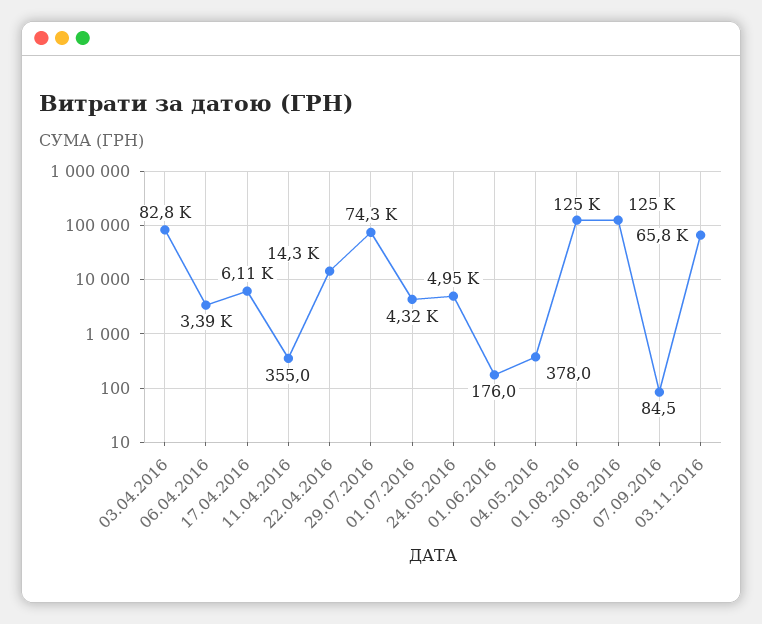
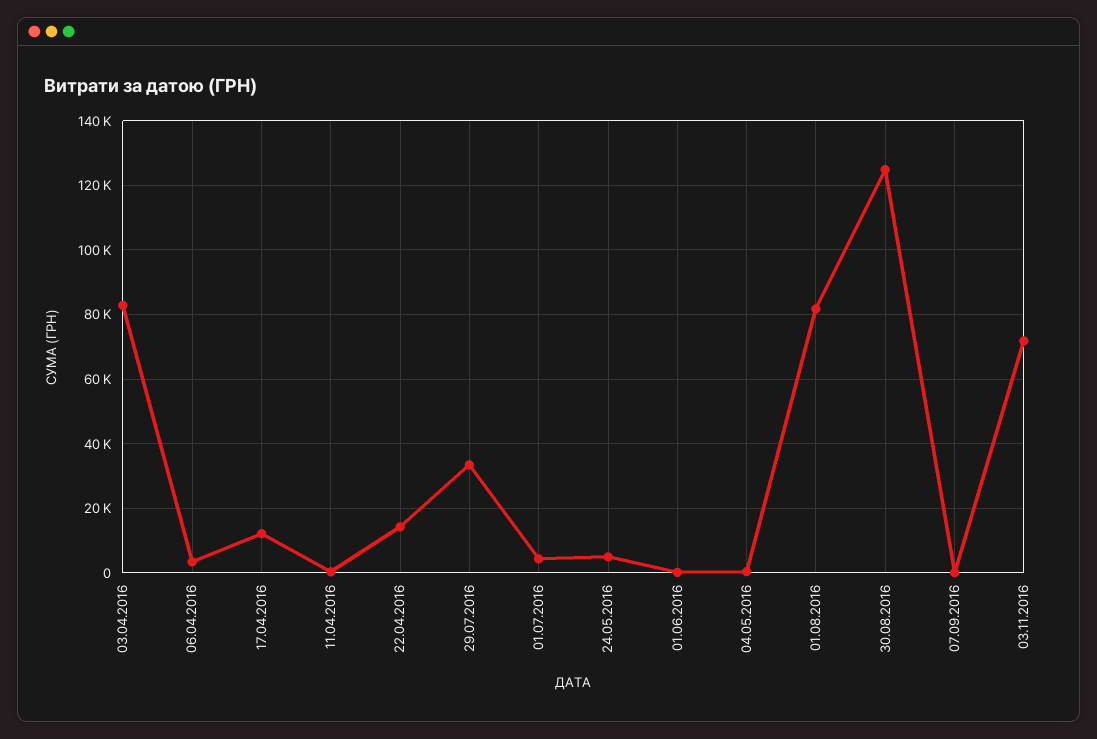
  {
    "03.04.2016": 82800,
    "06.04.2016": 3390,
-   "17.04.2016": 6110,
+   "17.04.2016": 12000,
    "11.04.2016": 355,
    "22.04.2016": 14300,
-   "29.07.2016": 74300,
+   "29.07.2016": 34000,
    "01.07.2016": 4320,
    "24.05.2016": 4950,
    "01.06.2016": 176,
    "04.05.2016": 378,
-   "01.08.2016": 125000,
+   "01.08.2016": 82000,
    "30.08.2016": 125000,
    "07.09.2016": 84.5,
-   "03.11.2016": 65800
+   "03.11.2016": 72000
  }

